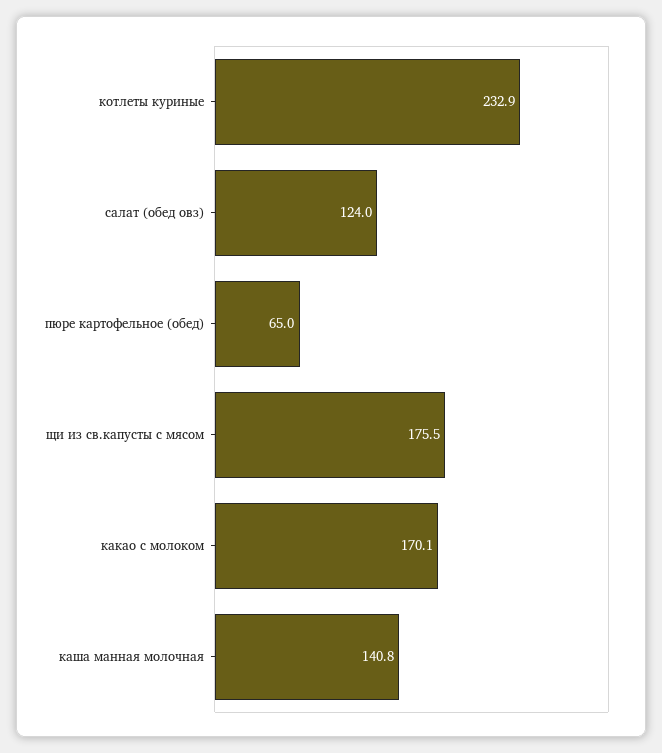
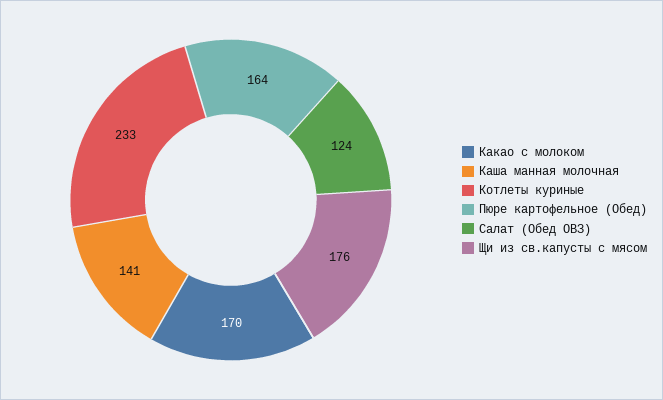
  {
    "котлеты куриные": 232.9,
    "салат (обед овз)": 124,
-   "пюре картофельное (обед)": 65,
+   "пюре картофельное (обед)": 164,
    "щи из св.капусты с мясом": 175.5,
    "какао с молоком": 170.1,
    "каша манная молочная": 140.8
  }

